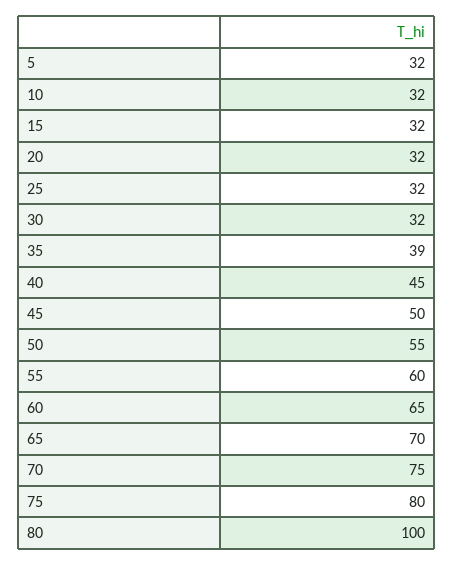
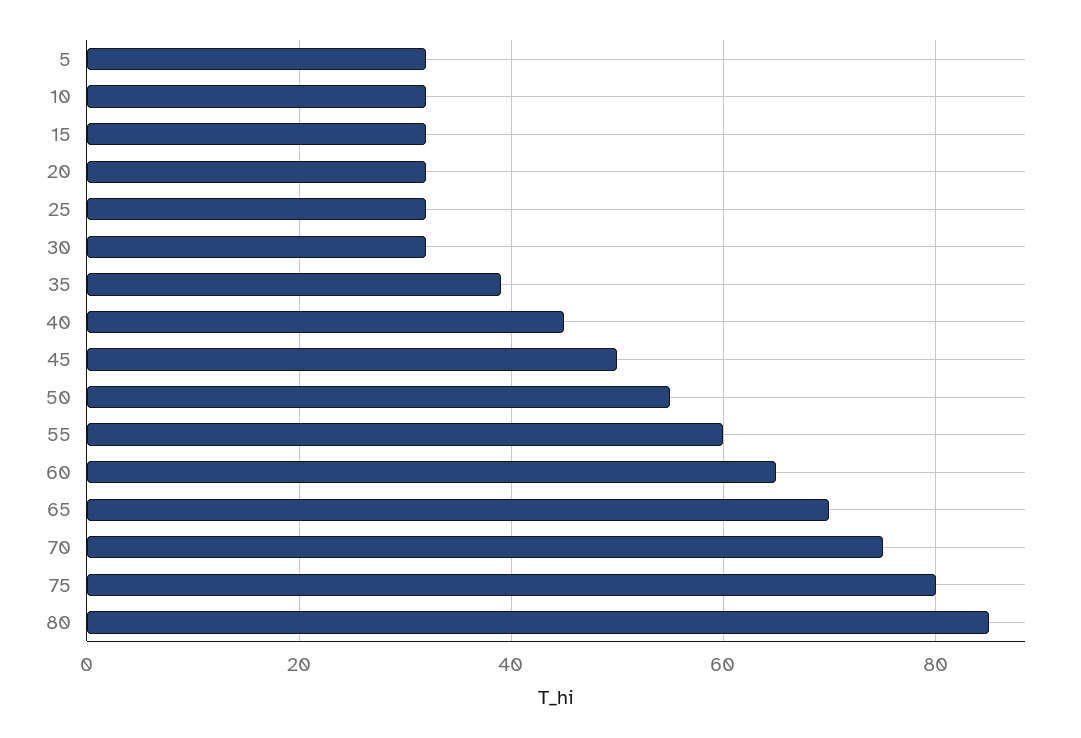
  {
    "5": 32,
    "10": 32,
    "15": 32,
    "20": 32,
    "25": 32,
    "30": 32,
    "35": 39,
    "40": 45,
    "45": 50,
    "50": 55,
    "55": 60,
    "60": 65,
    "65": 70,
    "70": 75,
    "75": 80,
-   "80": 100
+   "80": 85
  }

